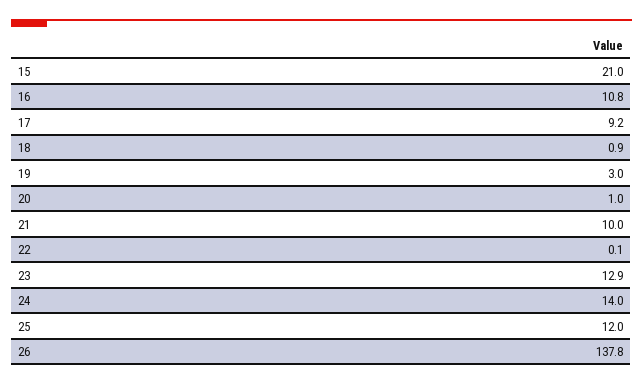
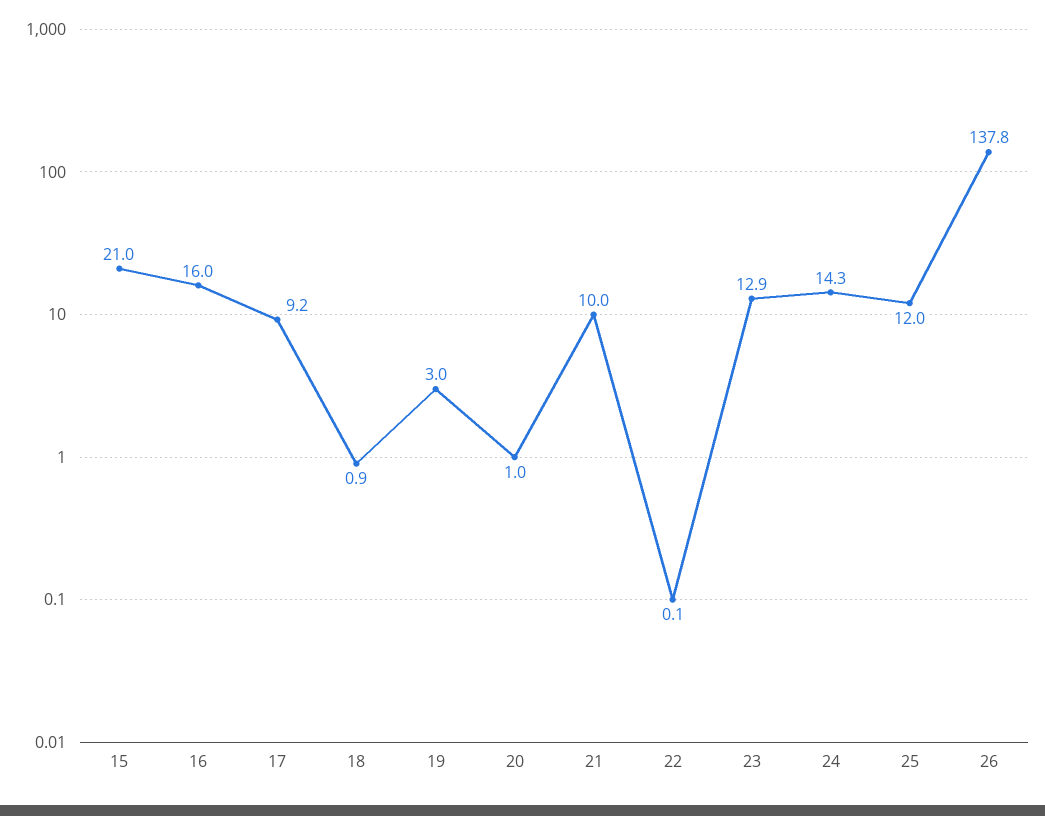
  {
    "15": 21,
-   "16": 10.8,
+   "16": 16,
    "17": 9.2,
    "18": 0.9,
    "19": 3,
    "20": 1,
    "21": 10,
    "22": 0.1,
    "23": 12.9,
-   "24": 14,
+   "24": 14.3,
    "25": 12,
    "26": 137.8
  }

